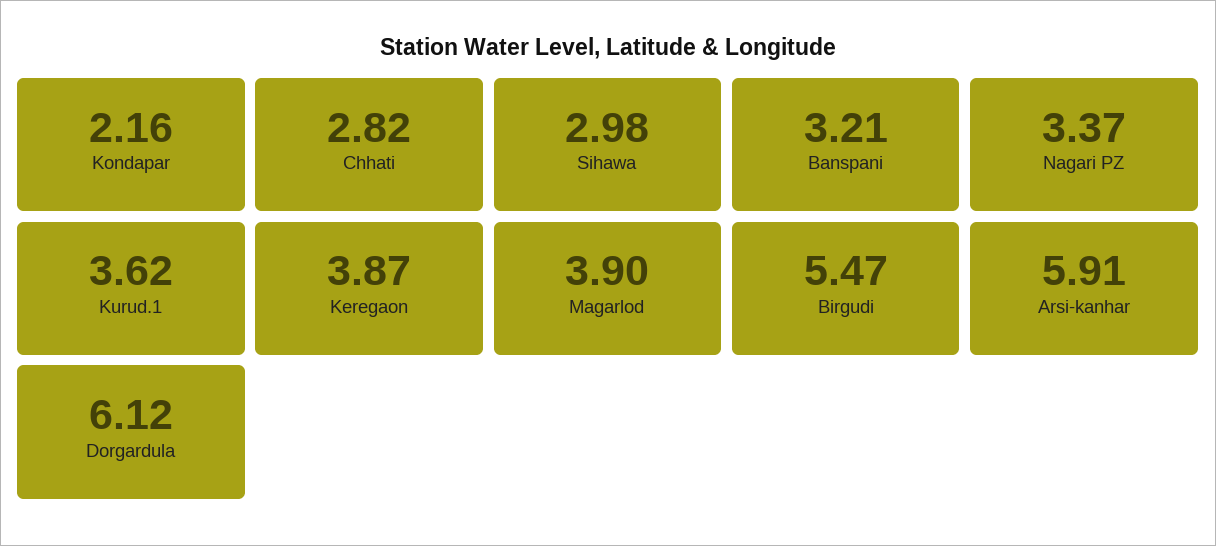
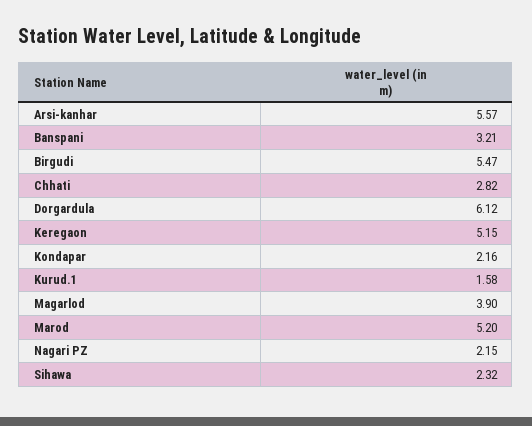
  {
    "Kondapar": 2.16,
    "Chhati": 2.82,
-   "Sihawa": 2.98,
+   "Sihawa": 2.32,
    "Banspani": 3.21,
-   "Nagari PZ": 3.37,
+   "Nagari PZ": 2.15,
-   "Kurud.1": 3.62,
+   "Kurud.1": 1.58,
-   "Keregaon": 3.87,
+   "Keregaon": 5.15,
    "Magarlod": 3.9,
    "Birgudi": 5.47,
-   "Arsi-kanhar": 5.91,
+   "Arsi-kanhar": 5.57,
-   "Dorgardula": 6.12
+   "Dorgardula": 6.12,
+   "Marod": 5.2
  }

